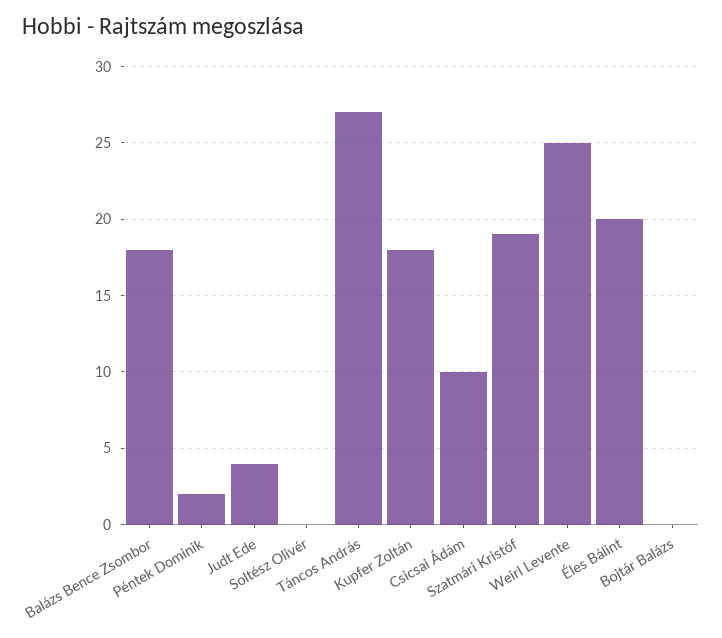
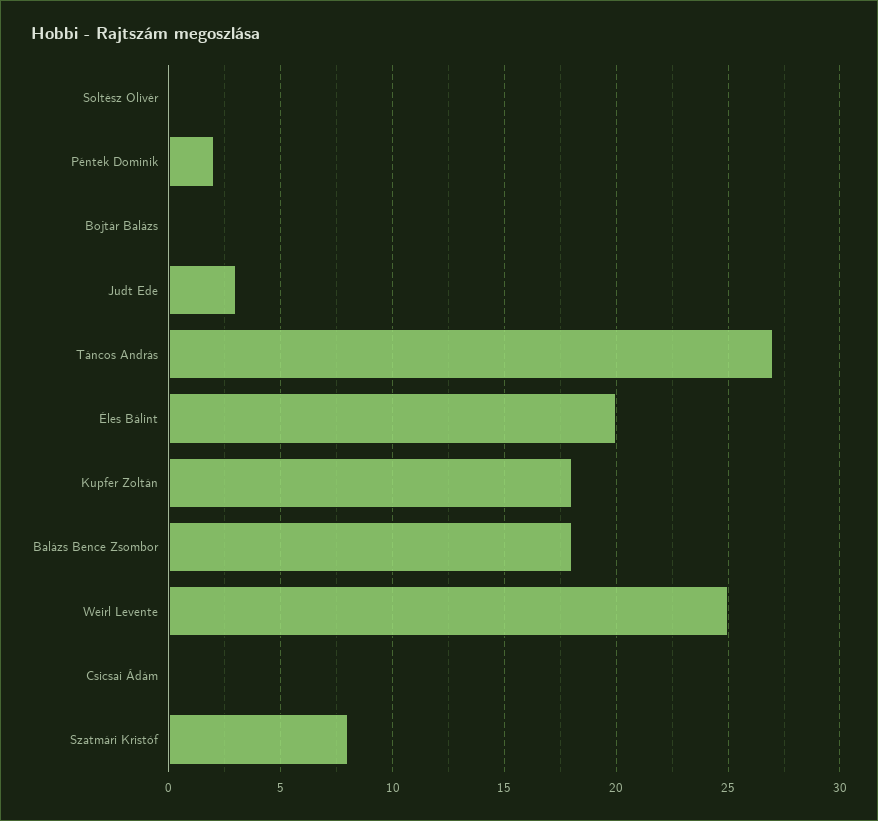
  {
    "Balázs Bence Zsombor": 18,
    "Péntek Dominik": 2,
-   "Judt Ede": 4,
+   "Judt Ede": 3,
    "Soltész Olivér": 0,
    "Táncos András": 27,
    "Kupfer Zoltán": 18,
-   "Csicsai Ádám": 10,
+   "Csicsai Ádám": 0,
-   "Szatmári Kristóf": 19,
+   "Szatmári Kristóf": 8,
    "Weirl Levente": 25,
    "Éles Bálint": 20,
    "Bojtár Balázs": 0
  }

